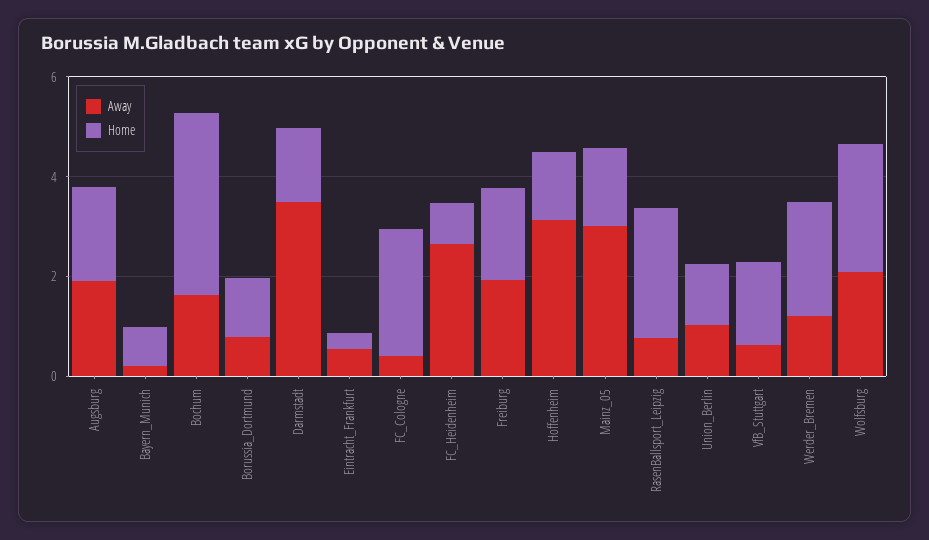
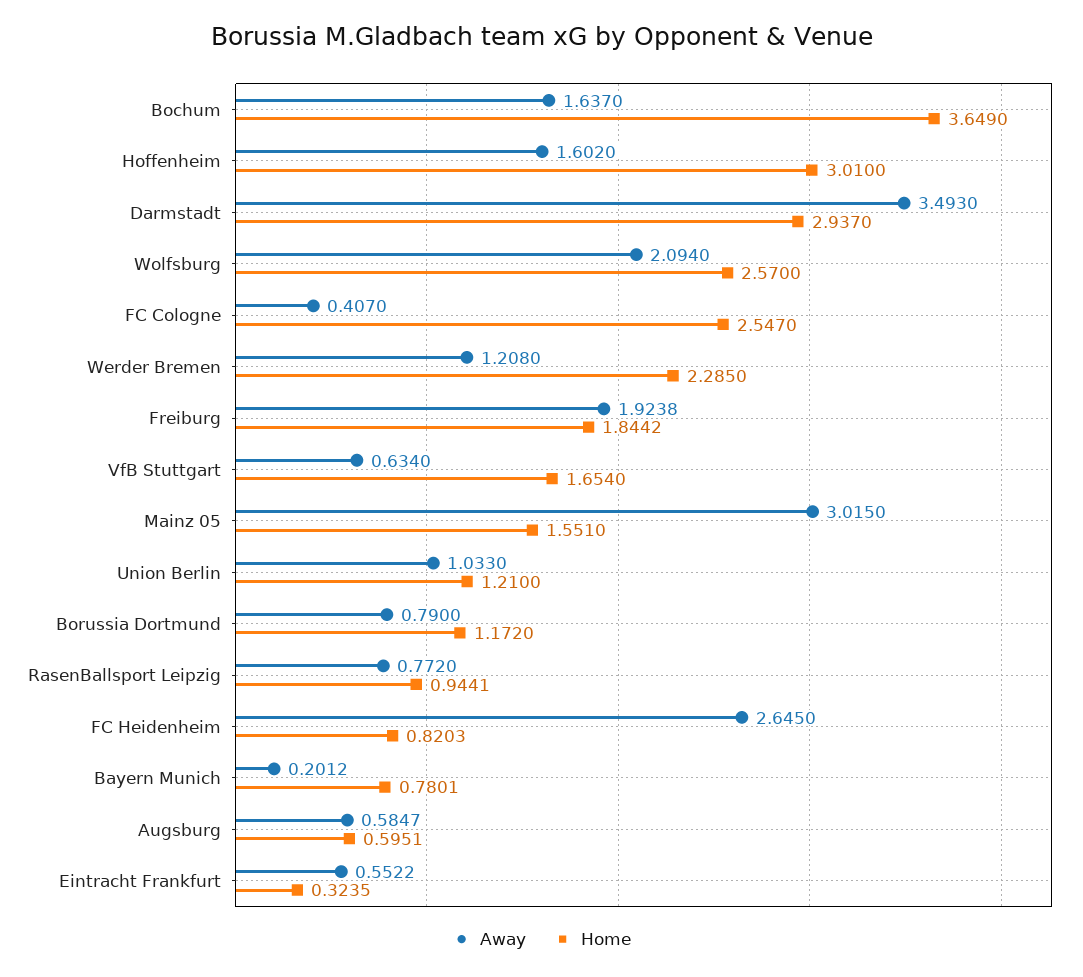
  {
    "Away": {
-     "Augsburg": 2,
+     "Augsburg": 0.5847,
      "Bayern_Munich": 0.2012,
      "Bochum": 1.637,
      "Borussia_Dortmund": 0.79,
      "Darmstadt": 3.493,
      "Eintracht_Frankfurt": 0.5522,
      "FC_Cologne": 0.407,
      "FC_Heidenheim": 2.645,
      "Freiburg": 1.9238,
-     "Hoffenheim": 3,
+     "Hoffenheim": 1.602,
      "Mainz_05": 3.015,
      "RasenBallsport_Leipzig": 0.772,
      "Union_Berlin": 1.033,
      "VfB_Stuttgart": 0.634,
      "Werder_Bremen": 1.208,
      "Wolfsburg": 2.094
    },
    "Home": {
-     "Augsburg": 2,
+     "Augsburg": 0.5951,
      "Bayern_Munich": 0.7801,
      "Bochum": 3.649,
      "Borussia_Dortmund": 1.172,
-     "Darmstadt": 1.5,
+     "Darmstadt": 2.937,
      "Eintracht_Frankfurt": 0.3235,
      "FC_Cologne": 2.547,
      "FC_Heidenheim": 0.8203,
      "Freiburg": 1.8442,
-     "Hoffenheim": 1.5,
+     "Hoffenheim": 3.01,
      "Mainz_05": 1.551,
-     "RasenBallsport_Leipzig": 2.5,
+     "RasenBallsport_Leipzig": 0.9441,
      "Union_Berlin": 1.21,
      "VfB_Stuttgart": 1.654,
      "Werder_Bremen": 2.285,
      "Wolfsburg": 2.57
    }
  }

